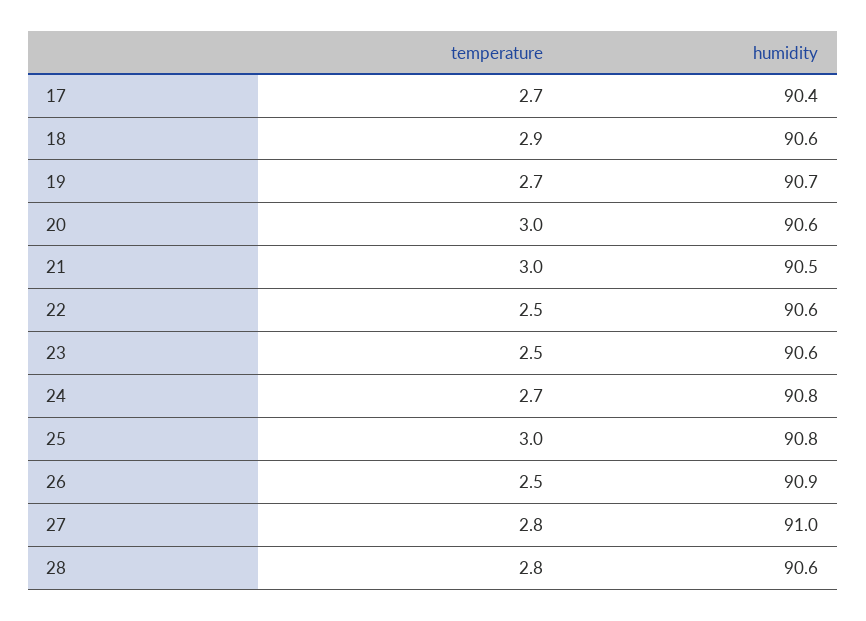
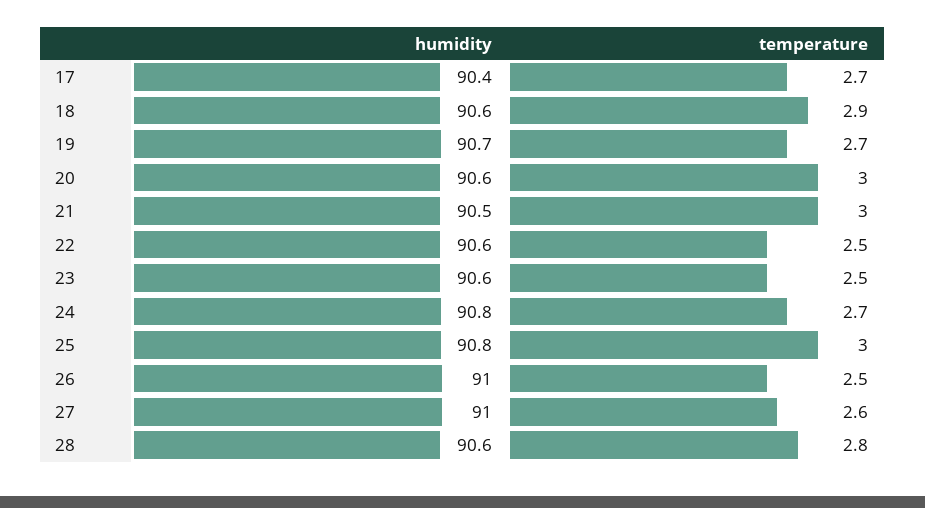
  {
    "temperature": {
      "17": 2.7,
      "18": 2.9,
      "19": 2.7,
      "20": 3,
      "21": 3,
      "22": 2.5,
      "23": 2.5,
      "24": 2.7,
      "25": 3,
      "26": 2.5,
-     "27": 2.8,
+     "27": 2.6,
      "28": 2.8
    },
    "humidity": {
      "17": 90.4,
      "18": 90.6,
      "19": 90.7,
      "20": 90.6,
      "21": 90.5,
      "22": 90.6,
      "23": 90.6,
      "24": 90.8,
      "25": 90.8,
-     "26": 90.9,
+     "26": 91,
      "27": 91,
      "28": 90.6
    }
  }

